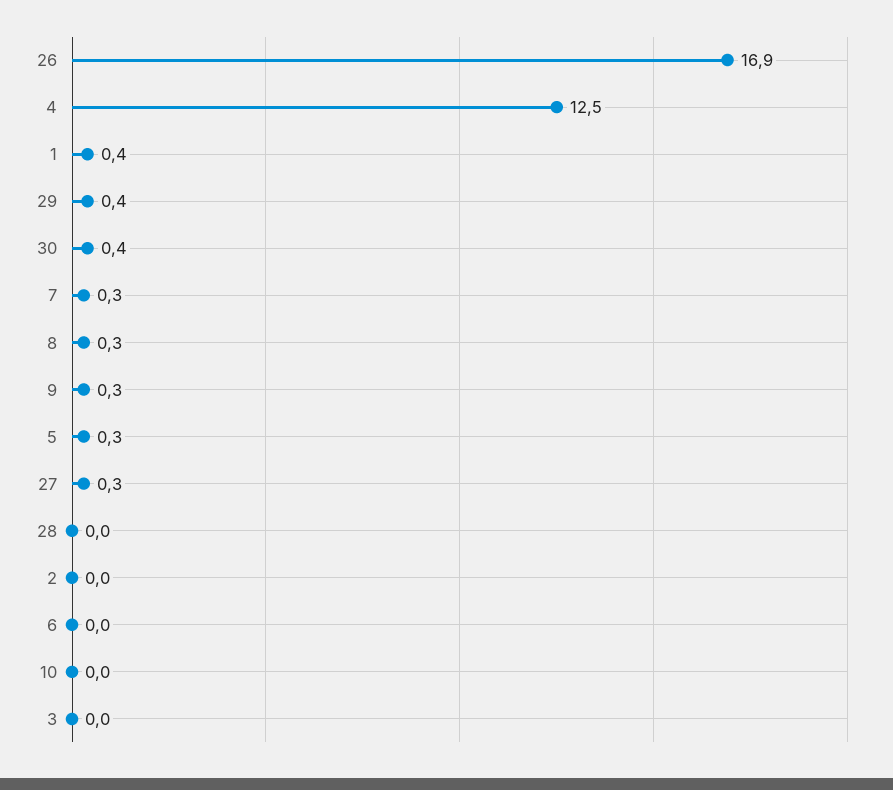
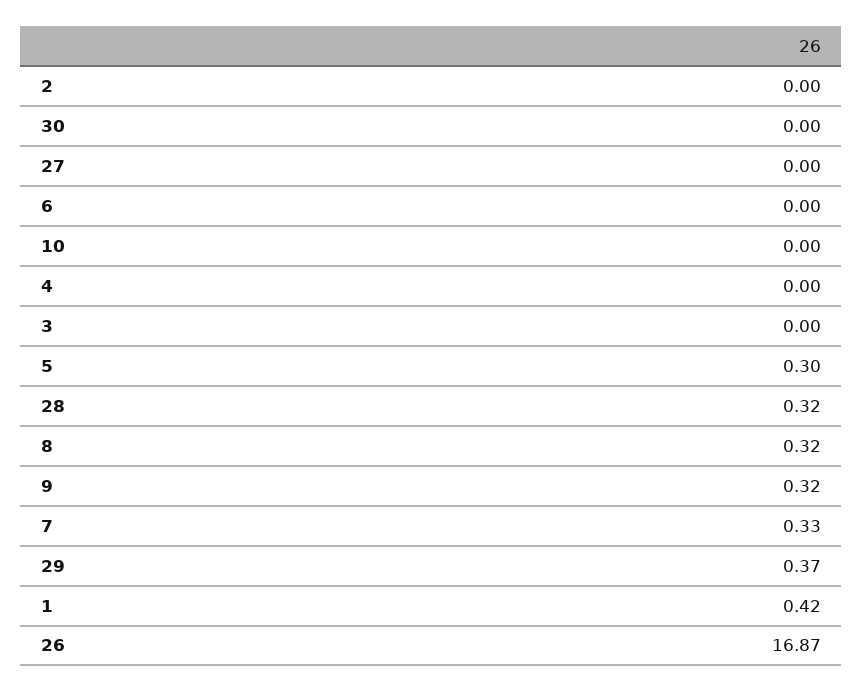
  {
    "26": 16.87,
-   "4": 12.5,
+   "4": 0,
    "1": 0.42,
    "29": 0.37,
-   "30": 0.4,
+   "30": 0,
    "7": 0.33,
    "8": 0.32,
    "9": 0.32,
    "5": 0.3,
-   "27": 0.3,
+   "27": 0,
-   "28": 0,
+   "28": 0.32,
    "2": 0,
    "6": 0,
    "10": 0,
    "3": 0
  }

